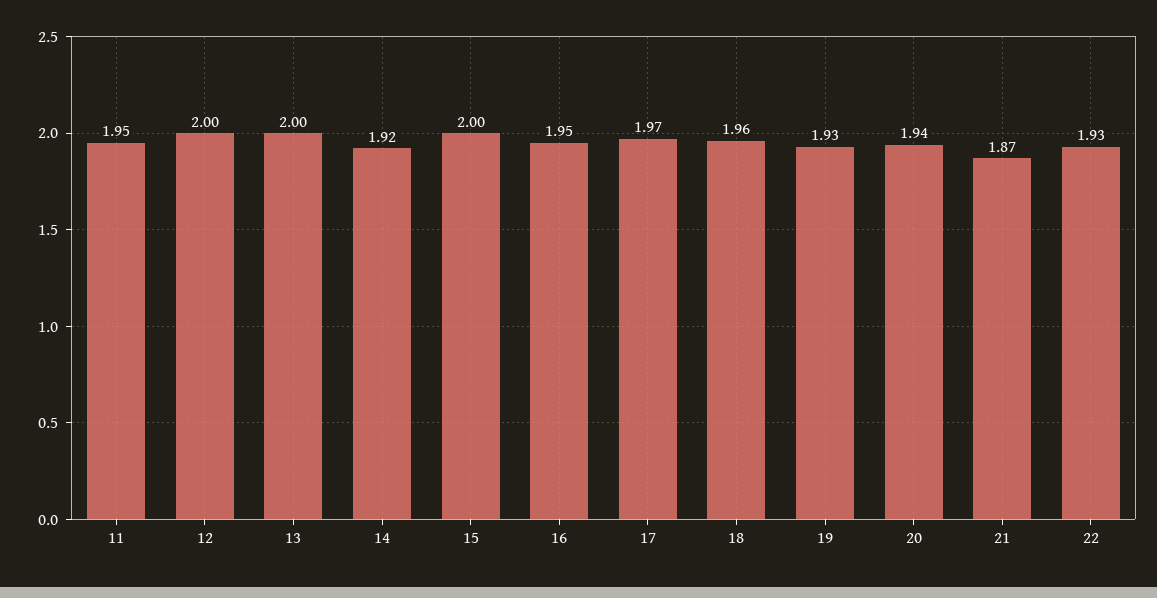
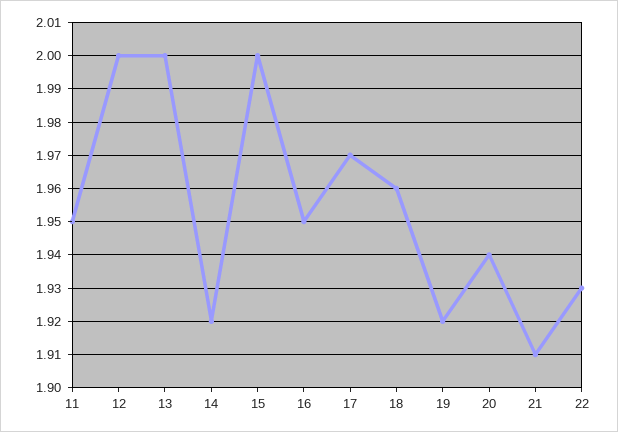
  {
    "11": 1.95,
    "12": 2,
    "13": 2,
    "14": 1.92,
    "15": 2,
    "16": 1.95,
    "17": 1.97,
    "18": 1.96,
-   "19": 1.93,
+   "19": 1.92,
    "20": 1.94,
-   "21": 1.87,
+   "21": 1.91,
    "22": 1.93
  }

